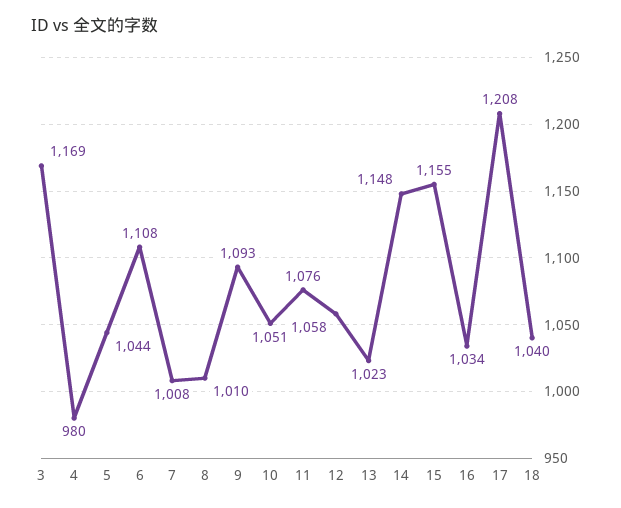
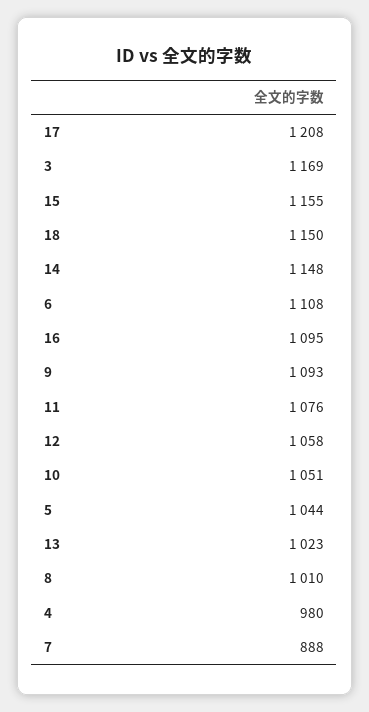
  {
    "3": 1169,
    "4": 980,
    "5": 1044,
    "6": 1108,
-   "7": 1008,
+   "7": 888,
    "8": 1010,
    "9": 1093,
    "10": 1051,
    "11": 1076,
    "12": 1058,
    "13": 1023,
    "14": 1148,
    "15": 1155,
-   "16": 1034,
+   "16": 1095,
    "17": 1208,
-   "18": 1040
+   "18": 1150
  }

